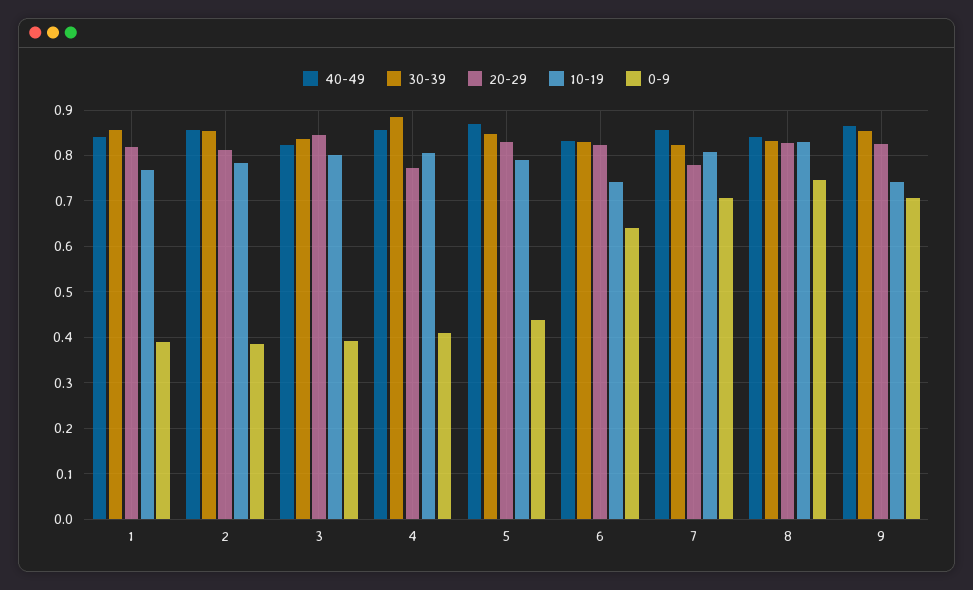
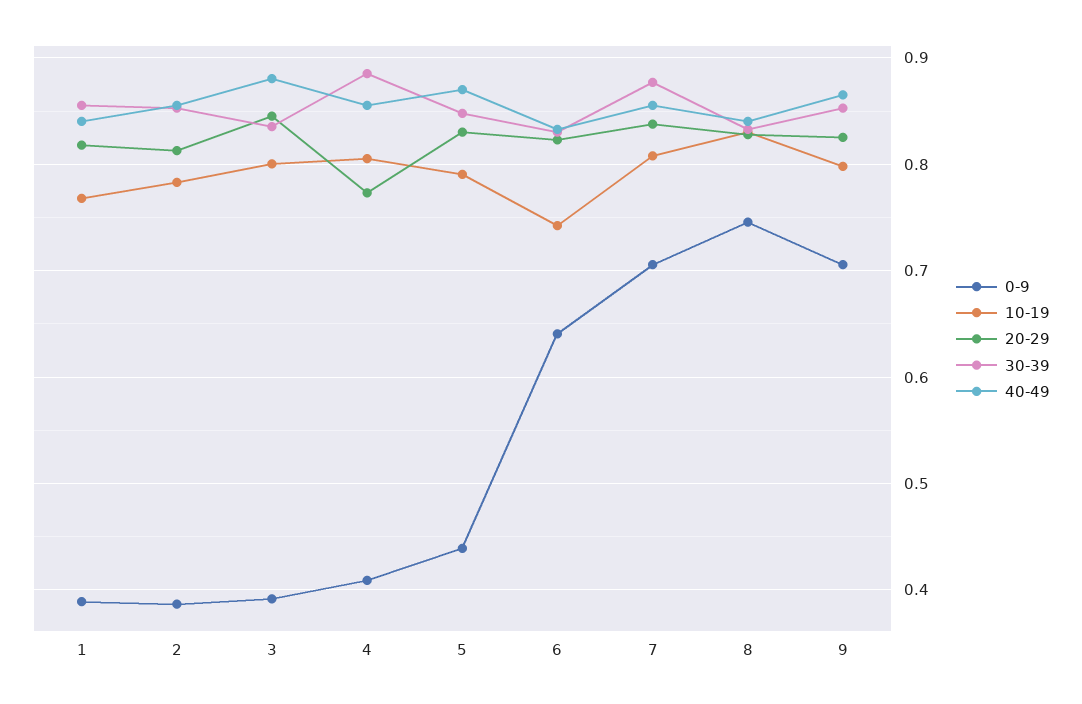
  {
    "40-49": {
      "1": 0.84,
      "2": 0.86,
-     "3": 0.82,
+     "3": 0.88,
      "4": 0.86,
      "5": 0.87,
      "6": 0.83,
      "7": 0.86,
      "8": 0.84,
      "9": 0.87
    },
    "30-39": {
      "1": 0.86,
      "2": 0.85,
      "3": 0.84,
      "4": 0.89,
      "5": 0.85,
      "6": 0.83,
-     "7": 0.82,
+     "7": 0.88,
      "8": 0.83,
      "9": 0.85
    },
    "20-29": {
      "1": 0.82,
      "2": 0.81,
      "3": 0.85,
      "4": 0.77,
      "5": 0.83,
      "6": 0.82,
-     "7": 0.78,
+     "7": 0.84,
      "8": 0.83,
      "9": 0.83
    },
    "10-19": {
      "1": 0.77,
      "2": 0.78,
      "3": 0.8,
      "4": 0.81,
      "5": 0.79,
      "6": 0.74,
      "7": 0.81,
      "8": 0.83,
-     "9": 0.74
+     "9": 0.8
    },
    "0-9": {
      "1": 0.39,
      "2": 0.39,
      "3": 0.39,
      "4": 0.41,
      "5": 0.44,
      "6": 0.64,
      "7": 0.71,
      "8": 0.75,
      "9": 0.71
    }
  }

